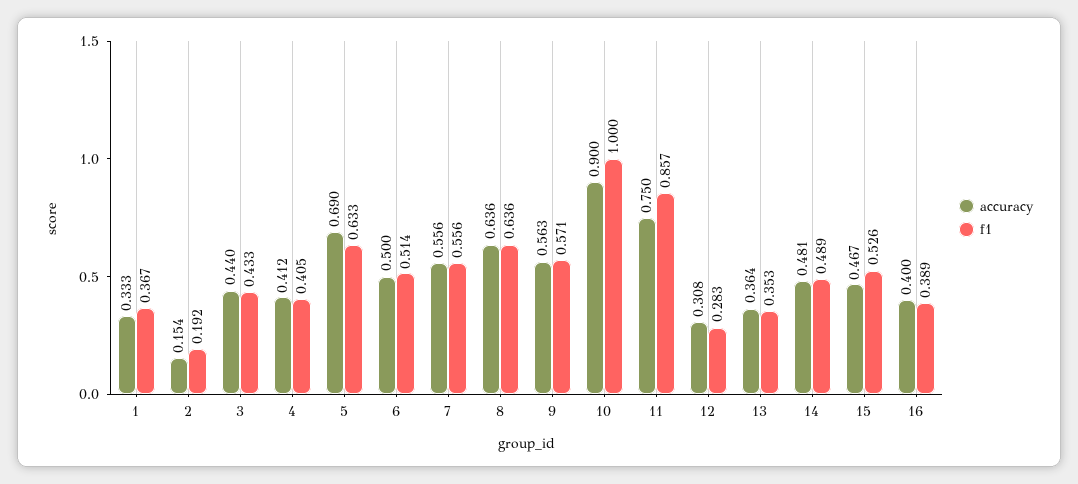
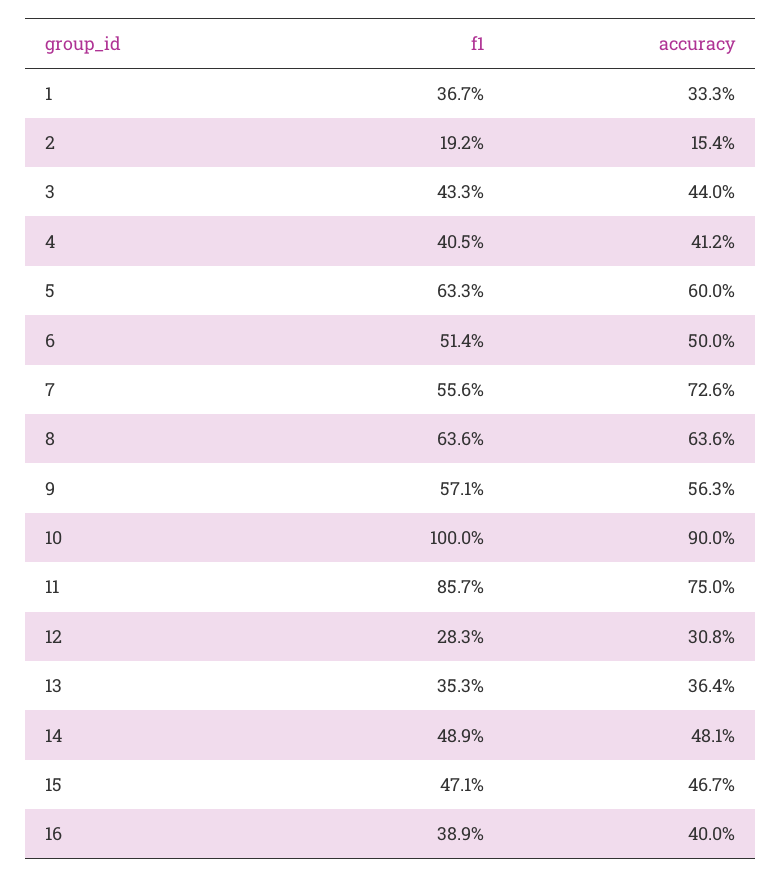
  {
    "accuracy": {
      "1": 0.333,
      "2": 0.154,
      "3": 0.44,
      "4": 0.412,
-     "5": 0.69,
+     "5": 0.6,
      "6": 0.5,
-     "7": 0.556,
+     "7": 0.726,
      "8": 0.636,
      "9": 0.563,
      "10": 0.9,
      "11": 0.75,
      "12": 0.308,
      "13": 0.364,
      "14": 0.481,
      "15": 0.467,
      "16": 0.4
    },
    "f1": {
      "1": 0.367,
      "2": 0.192,
      "3": 0.433,
      "4": 0.405,
      "5": 0.633,
      "6": 0.514,
      "7": 0.556,
      "8": 0.636,
      "9": 0.571,
      "10": 1,
      "11": 0.857,
      "12": 0.283,
      "13": 0.353,
      "14": 0.489,
-     "15": 0.526,
+     "15": 0.471,
      "16": 0.389
    }
  }

